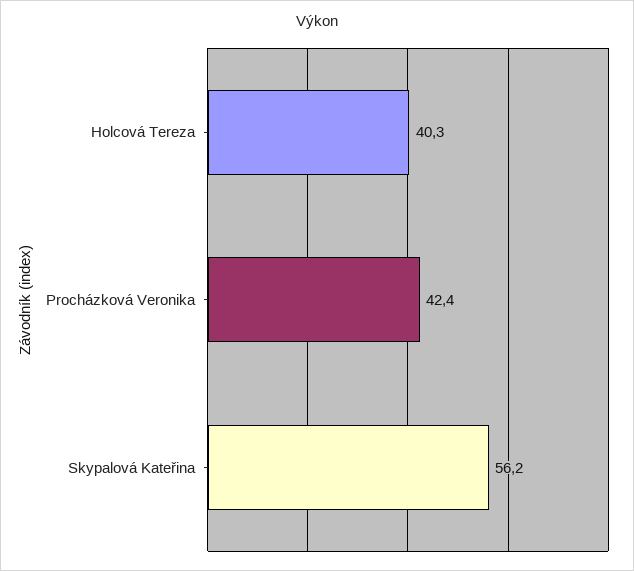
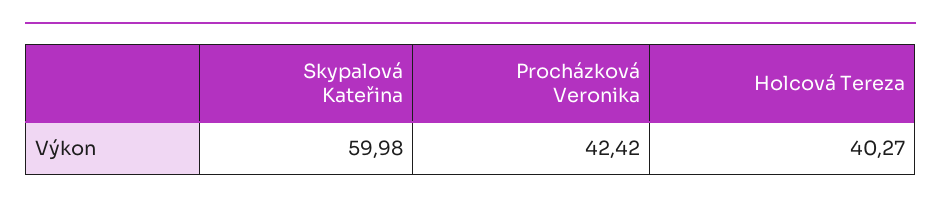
  {
    "Holcová Tereza": 40.27,
    "Procházková Veronika": 42.42,
-   "Skypalová Kateřina": 56.2
+   "Skypalová Kateřina": 59.98
  }

